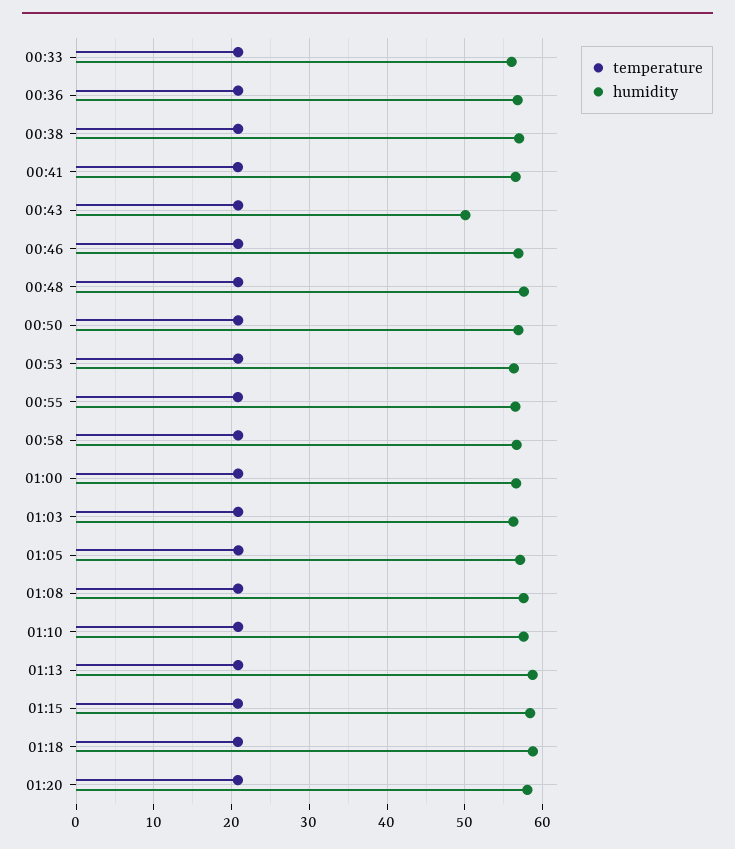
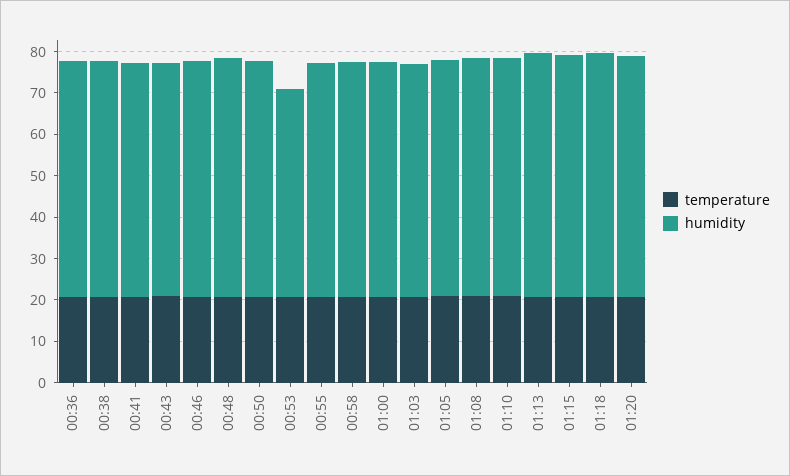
  {
    "temperature": {
-     "00:33": 21,
      "00:36": 21,
      "00:38": 21,
      "00:41": 21,
      "00:43": 21,
      "00:46": 21,
      "00:48": 21,
      "00:50": 21,
      "00:53": 21,
      "00:55": 21,
      "00:58": 21,
      "01:00": 21,
      "01:03": 21,
      "01:05": 21,
      "01:08": 21,
      "01:10": 21,
      "01:13": 21,
      "01:15": 21,
      "01:18": 21,
      "01:20": 21
    },
    "humidity": {
-     "00:33": 56,
      "00:36": 57,
      "00:38": 57,
      "00:41": 57,
-     "00:43": 50,
+     "00:43": 56,
      "00:46": 57,
      "00:48": 58,
      "00:50": 57,
-     "00:53": 56,
+     "00:53": 50,
      "00:55": 57,
      "00:58": 57,
      "01:00": 57,
      "01:03": 56,
      "01:05": 57,
      "01:08": 58,
      "01:10": 58,
      "01:13": 59,
      "01:15": 58,
      "01:18": 59,
      "01:20": 58
    }
  }

